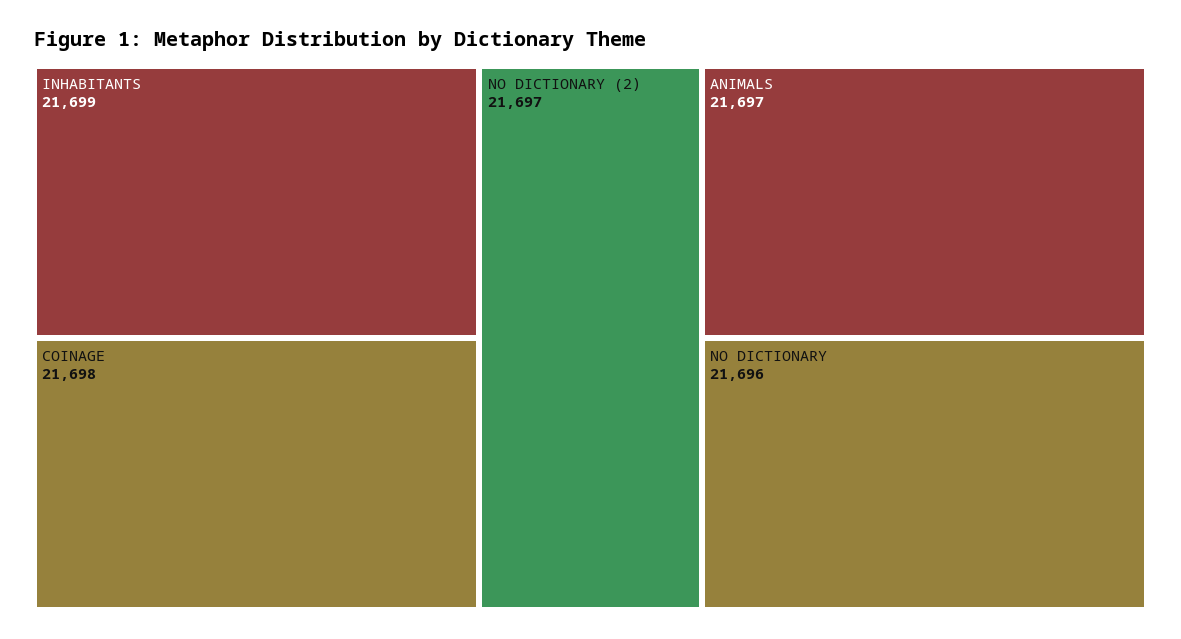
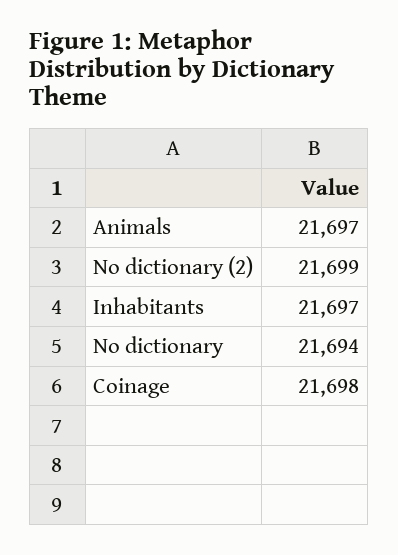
  {
-   "INHABITANTS": 21699,
+   "INHABITANTS": 21697,
    "COINAGE": 21698,
-   "NO DICTIONARY (2)": 21697,
+   "NO DICTIONARY (2)": 21699,
    "ANIMALS": 21697,
-   "NO DICTIONARY": 21696
+   "NO DICTIONARY": 21694
  }

